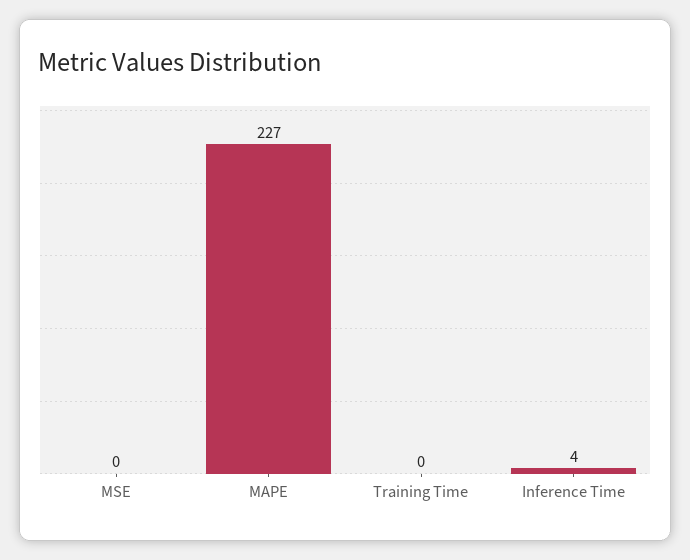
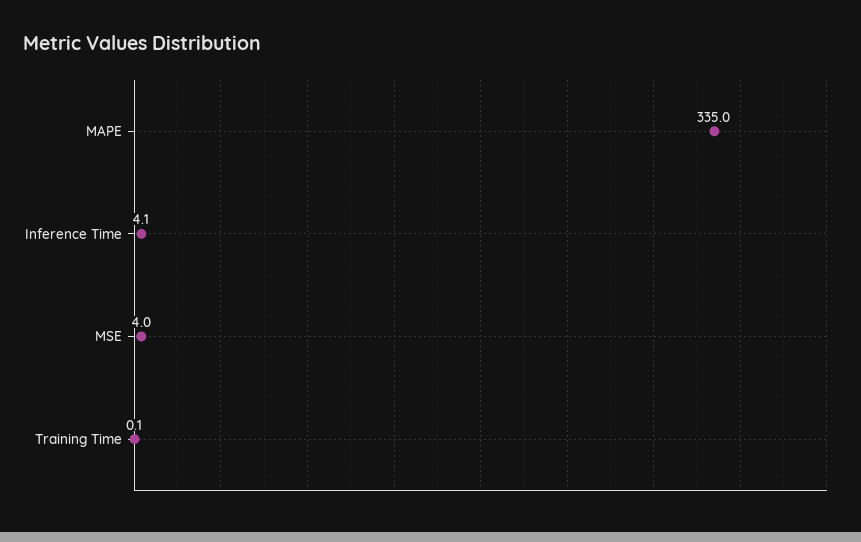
  {
-   "MSE": 0,
+   "MSE": 4,
-   "MAPE": 227,
+   "MAPE": 335,
    "Training Time": 0.1,
    "Inference Time": 4.1
  }

